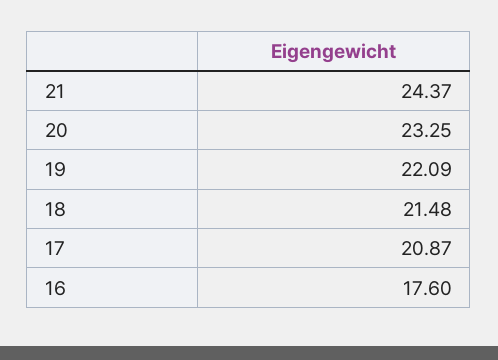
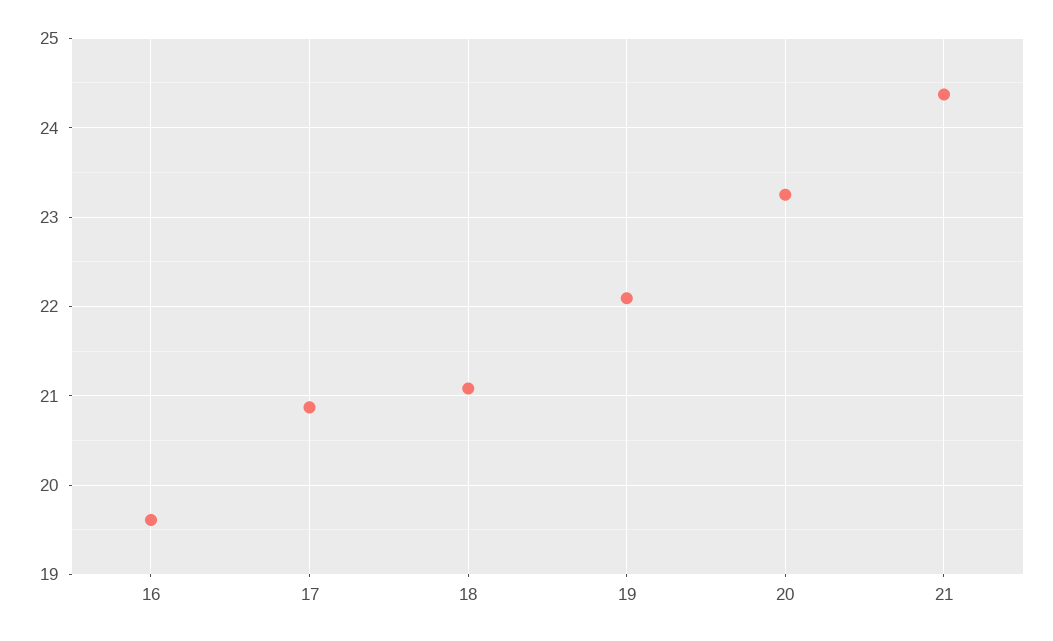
  {
    "21": 24.37,
    "20": 23.25,
    "19": 22.09,
-   "18": 21.48,
+   "18": 21.1,
    "17": 20.87,
-   "16": 17.6
+   "16": 19.6
  }

